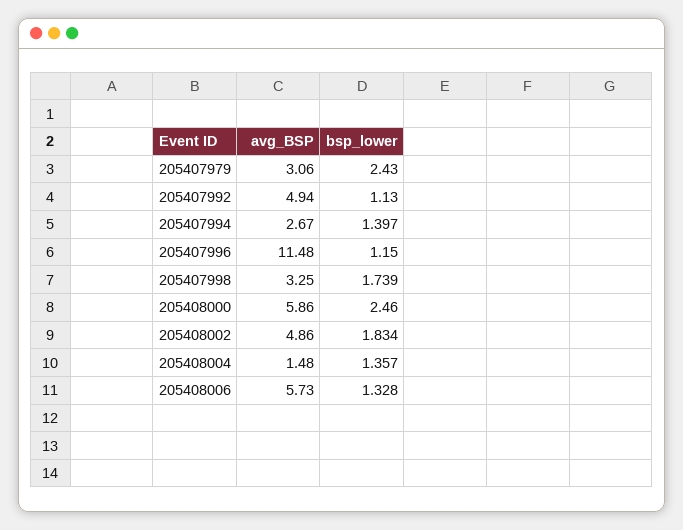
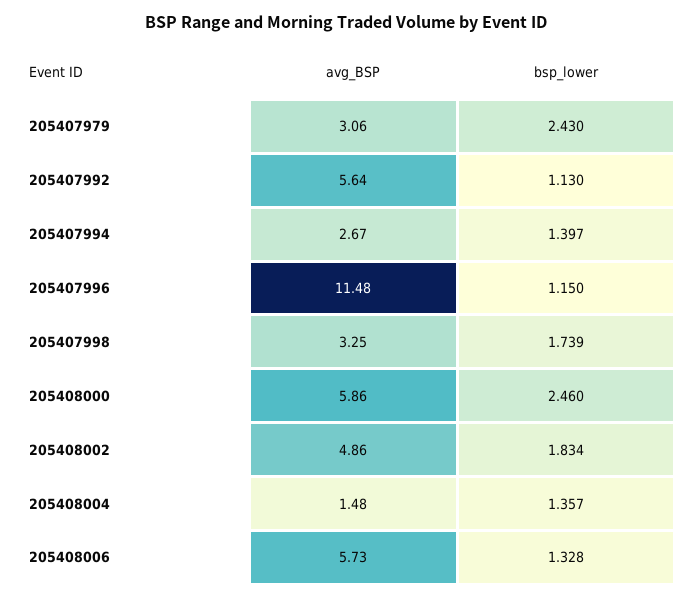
  {
    "avg_BSP": {
      "205407979": 3.06,
-     "205407992": 4.94,
+     "205407992": 5.64,
      "205407994": 2.67,
      "205407996": 11.48,
      "205407998": 3.25,
      "205408000": 5.86,
      "205408002": 4.86,
      "205408004": 1.48,
      "205408006": 5.73
    },
    "bsp_lower": {
      "205407979": 2.43,
      "205407992": 1.13,
      "205407994": 1.397,
      "205407996": 1.15,
      "205407998": 1.739,
      "205408000": 2.46,
      "205408002": 1.834,
      "205408004": 1.357,
      "205408006": 1.328
    }
  }

